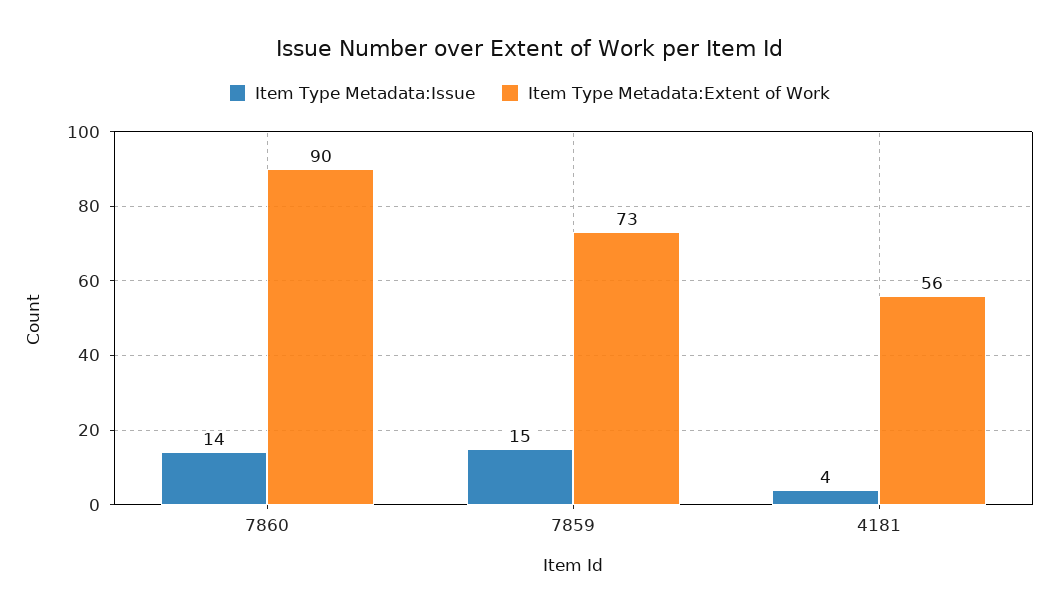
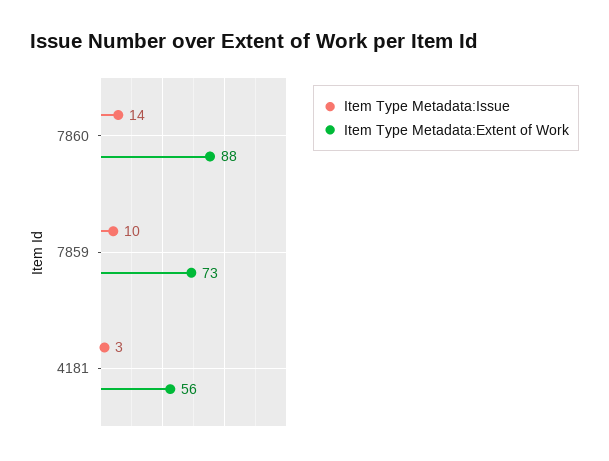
  {
    "Item Type Metadata:Issue": {
      "7860": 14,
-     "7859": 15,
+     "7859": 10,
-     "4181": 4
+     "4181": 3
    },
    "Item Type Metadata:Extent of Work": {
-     "7860": 90,
+     "7860": 88,
      "7859": 73,
      "4181": 56
    }
  }

